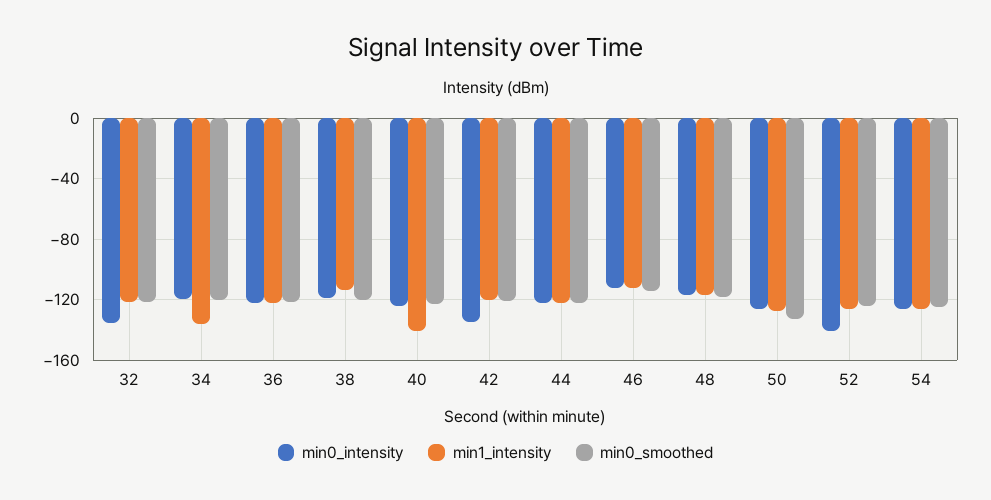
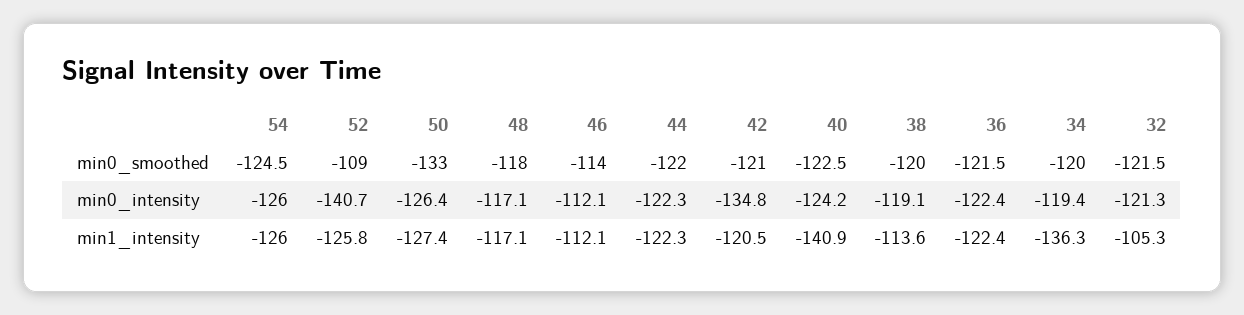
  {
    "min0_intensity": {
-     "32": -135,
+     "32": -121.3,
      "34": -119.4,
      "36": -122.4,
      "38": -119.1,
      "40": -124.2,
      "42": -134.8,
      "44": -122.3,
      "46": -112.1,
      "48": -117.1,
      "50": -126.4,
      "52": -140.7,
      "54": -126
    },
    "min1_intensity": {
-     "32": -120,
+     "32": -105.3,
      "34": -136.3,
      "36": -122.4,
      "38": -113.6,
      "40": -140.9,
      "42": -120.5,
      "44": -122.3,
      "46": -112.1,
      "48": -117.1,
      "50": -127.4,
      "52": -125.8,
      "54": -126
    },
    "min0_smoothed": {
      "32": -121.5,
      "34": -120,
      "36": -121.5,
      "38": -120,
      "40": -122.5,
      "42": -121,
      "44": -122,
      "46": -114,
      "48": -118,
      "50": -133,
-     "52": -125,
+     "52": -109,
      "54": -124.5
    }
  }

